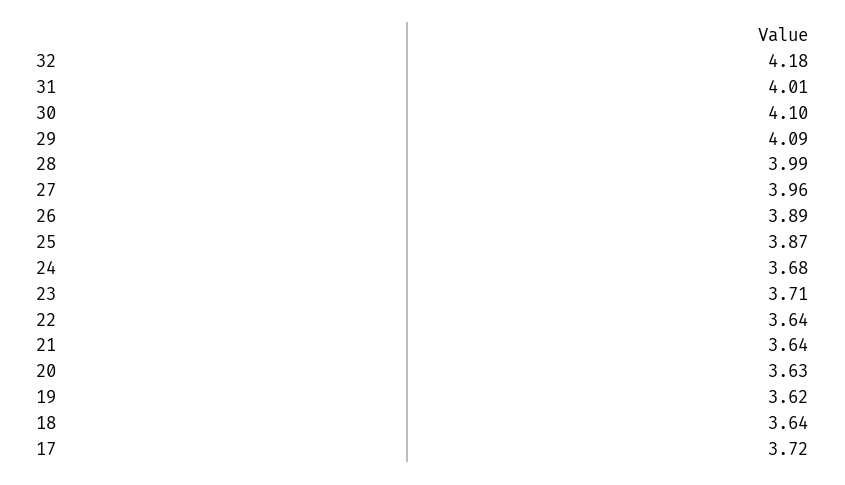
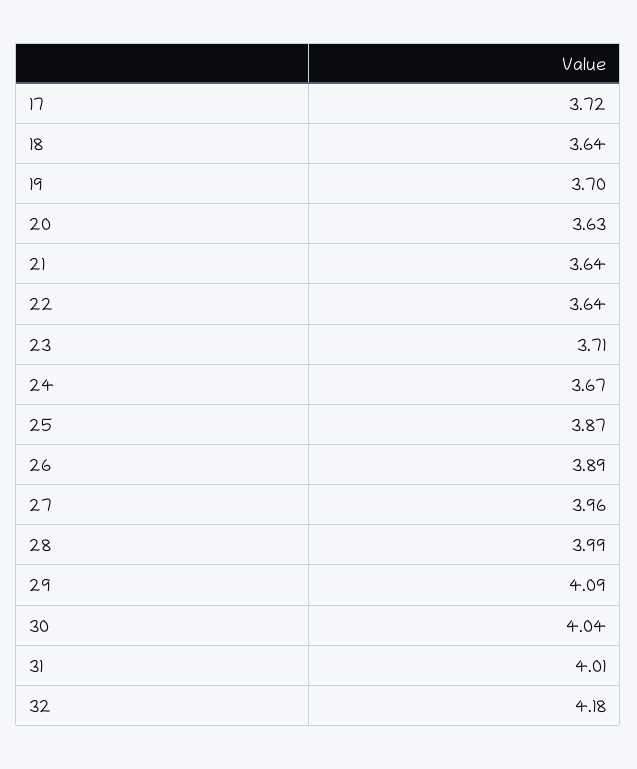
  {
    "32": 4.18,
    "31": 4.01,
-   "30": 4.1,
+   "30": 4.04,
    "29": 4.09,
    "28": 3.99,
    "27": 3.96,
    "26": 3.89,
    "25": 3.87,
-   "24": 3.68,
+   "24": 3.67,
    "23": 3.71,
    "22": 3.64,
    "21": 3.64,
    "20": 3.63,
-   "19": 3.62,
+   "19": 3.7,
    "18": 3.64,
    "17": 3.72
  }

